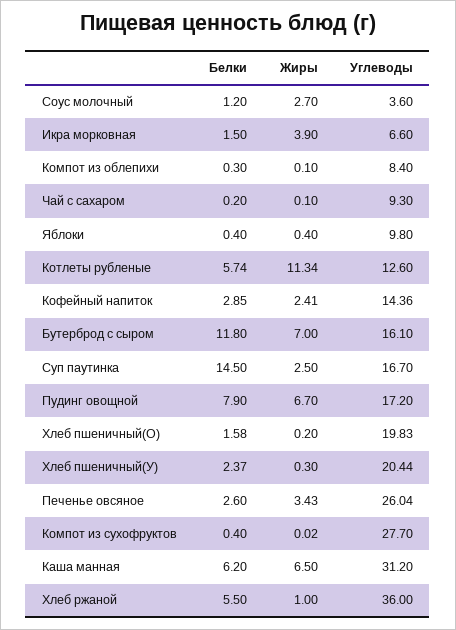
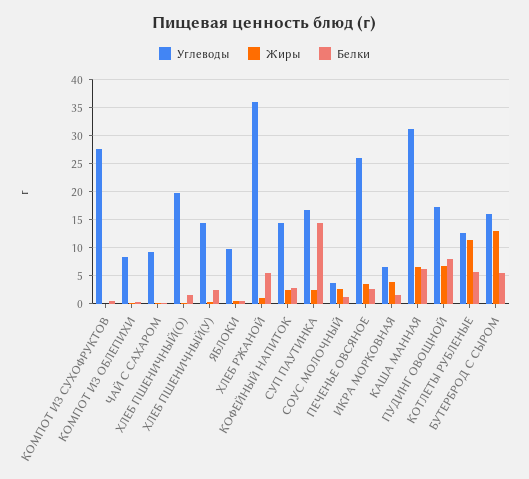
  {
    "Белки": {
      "Соус молочный": 1.2,
      "Икра морковная": 1.5,
      "Компот из облепихи": 0.3,
      "Чай с сахаром": 0.2,
      "Яблоки": 0.4,
      "Котлеты рубленые": 5.74,
      "Кофейный напиток": 2.85,
-     "Бутерброд с сыром": 11.8,
+     "Бутерброд с сыром": 5,
      "Суп паутинка": 14.5,
      "Пудинг овощной": 7.9,
      "Хлеб пшеничный(О)": 1.58,
      "Хлеб пшеничный(У)": 2.37,
      "Печенье овсяное": 2.6,
      "Компот из сухофруктов": 0.4,
      "Каша манная": 6.2,
      "Хлеб ржаной": 5.5
    },
    "Жиры": {
      "Соус молочный": 2.7,
      "Икра морковная": 3.9,
      "Компот из облепихи": 0.1,
      "Чай с сахаром": 0.1,
      "Яблоки": 0.4,
      "Котлеты рубленые": 11.34,
      "Кофейный напиток": 2.41,
-     "Бутерброд с сыром": 7,
+     "Бутерброд с сыром": 12.5,
      "Суп паутинка": 2.5,
      "Пудинг овощной": 6.7,
      "Хлеб пшеничный(О)": 0.2,
      "Хлеб пшеничный(У)": 0.3,
      "Печенье овсяное": 3.43,
      "Компот из сухофруктов": 0.02,
      "Каша манная": 6.5,
      "Хлеб ржаной": 1
    },
    "Углеводы": {
      "Соус молочный": 3.6,
      "Икра морковная": 6.6,
      "Компот из облепихи": 8.4,
      "Чай с сахаром": 9.3,
      "Яблоки": 9.8,
      "Котлеты рубленые": 12.6,
      "Кофейный напиток": 14.36,
      "Бутерброд с сыром": 16.1,
      "Суп паутинка": 16.7,
      "Пудинг овощной": 17.2,
      "Хлеб пшеничный(О)": 19.83,
-     "Хлеб пшеничный(У)": 20.44,
+     "Хлеб пшеничный(У)": 15,
      "Печенье овсяное": 26.04,
      "Компот из сухофруктов": 27.7,
      "Каша манная": 31.2,
      "Хлеб ржаной": 36
    }
  }

